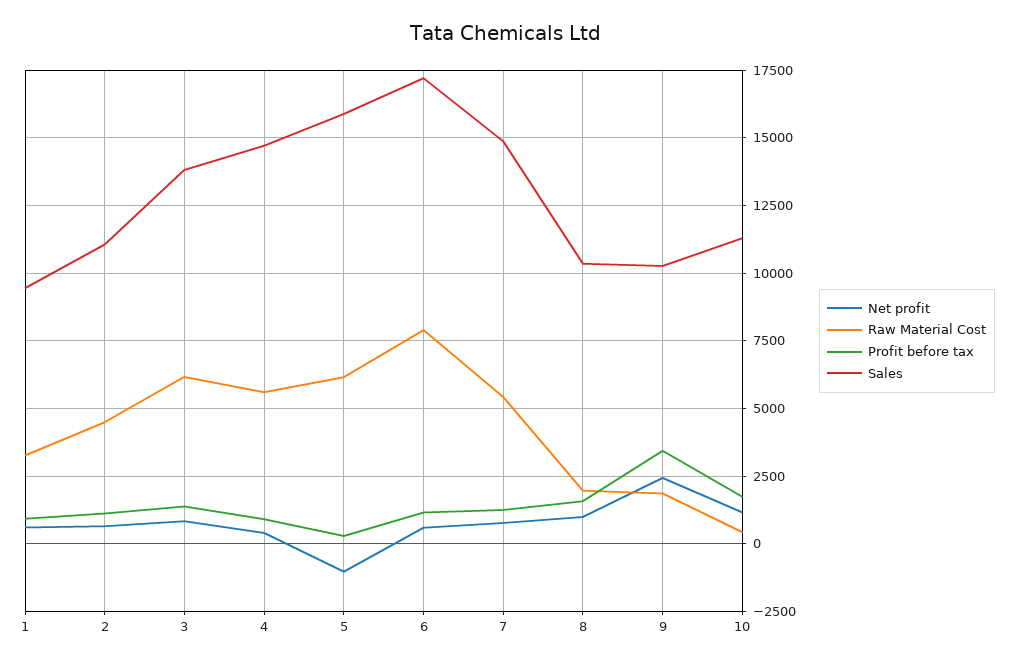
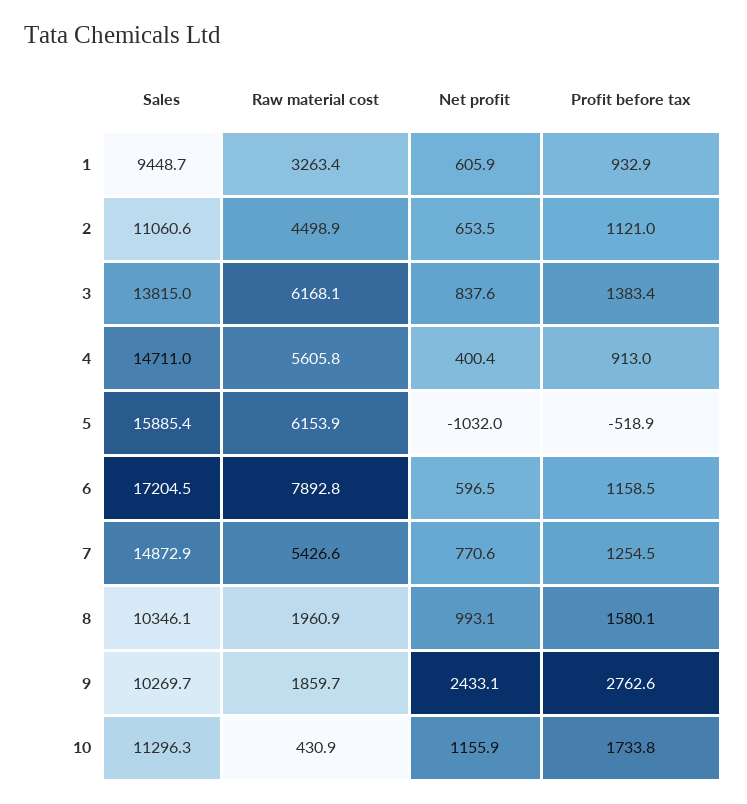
  {
    "Net profit": {
      "1": 605.9,
      "2": 653.5,
      "3": 837.6,
      "4": 400.4,
      "5": -1032,
      "6": 596.5,
      "7": 770.6,
      "8": 993.1,
      "9": 2433.1,
      "10": 1155.9
    },
    "Raw Material Cost": {
      "1": 3263.4,
      "2": 4498.9,
      "3": 6168.1,
      "4": 5605.8,
      "5": 6153.9,
      "6": 7892.8,
      "7": 5426.6,
      "8": 1960.9,
      "9": 1859.7,
      "10": 430.9
    },
    "Profit before tax": {
      "1": 932.9,
      "2": 1121,
      "3": 1383.4,
      "4": 913,
-     "5": 250,
+     "5": -518.9,
      "6": 1158.5,
      "7": 1254.5,
      "8": 1580.1,
-     "9": 3500,
+     "9": 2762.6,
      "10": 1733.8
    },
    "Sales": {
      "1": 9448.7,
      "2": 11060.6,
      "3": 13815,
      "4": 14711,
      "5": 15885.4,
      "6": 17204.5,
      "7": 14872.9,
      "8": 10346.1,
      "9": 10269.7,
      "10": 11296.3
    }
  }

